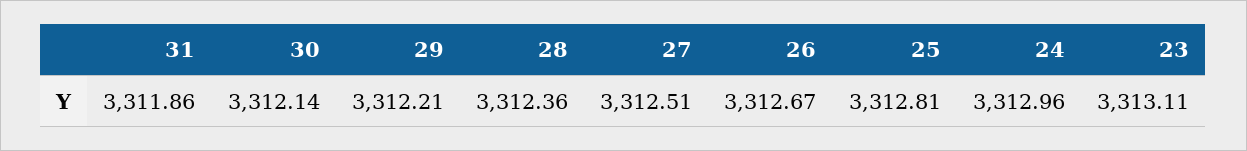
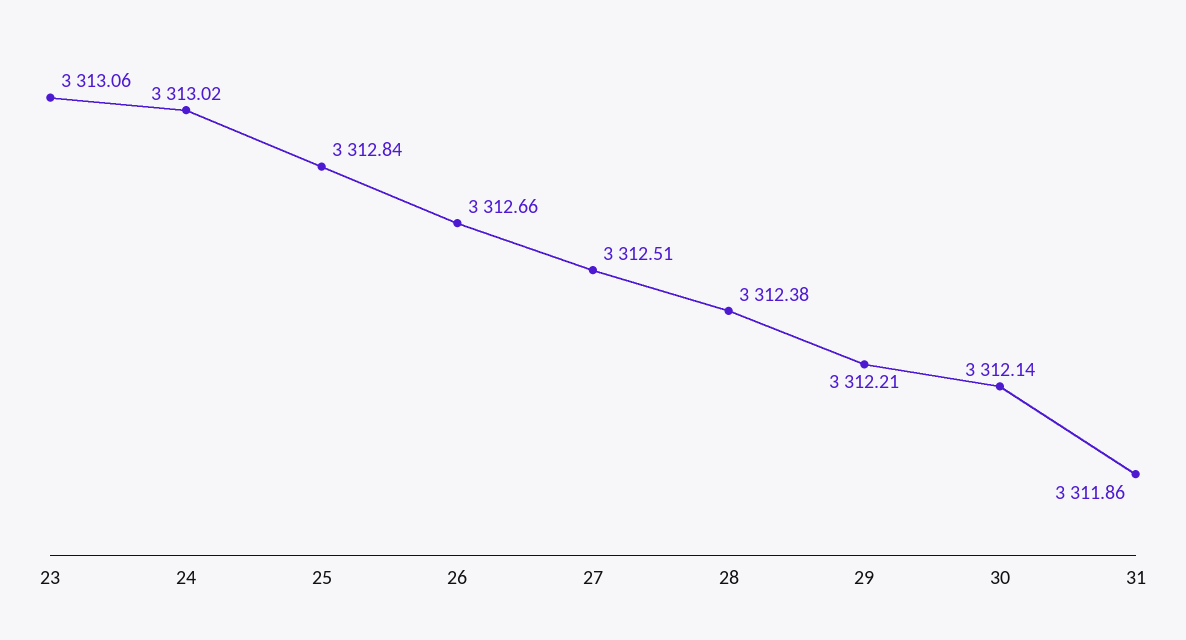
  {
    "31": 3311.86,
    "30": 3312.14,
    "29": 3312.21,
-   "28": 3312.36,
+   "28": 3312.38,
    "27": 3312.51,
-   "26": 3312.67,
+   "26": 3312.66,
-   "25": 3312.81,
+   "25": 3312.84,
-   "24": 3312.96,
+   "24": 3313.02,
-   "23": 3313.11
+   "23": 3313.06
  }

